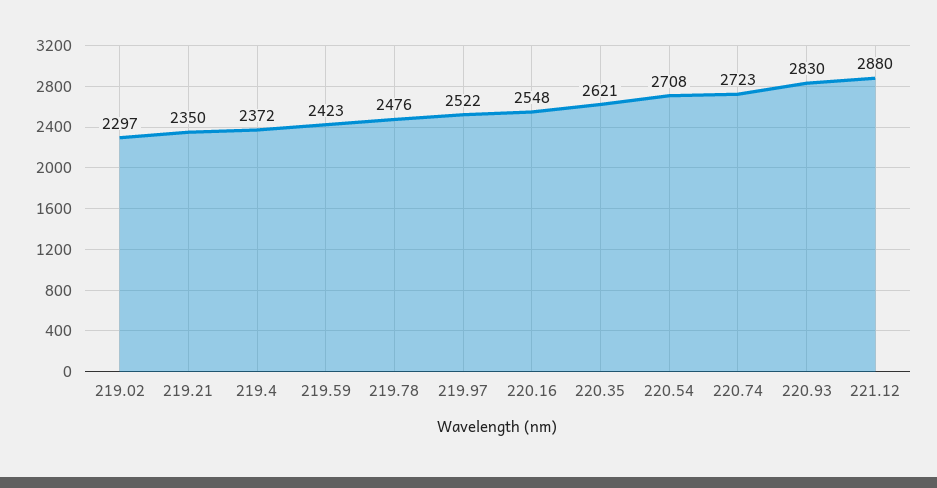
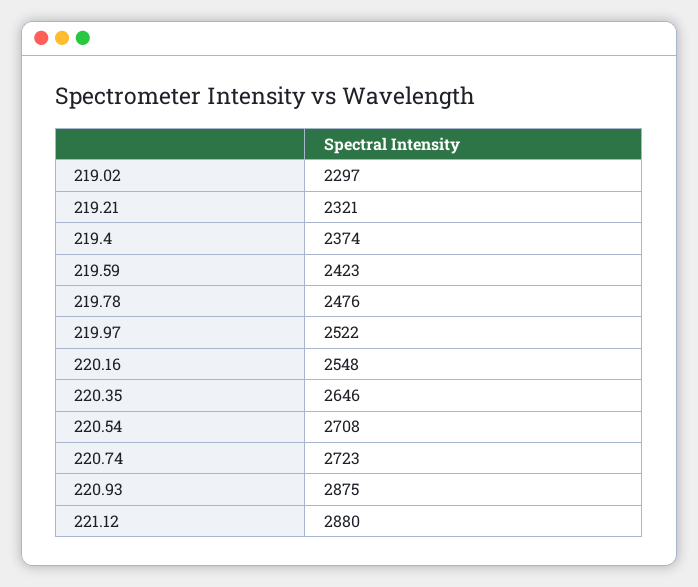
  {
    "219.02": 2297,
-   "219.21": 2350,
+   "219.21": 2321,
-   "219.4": 2372,
+   "219.4": 2374,
    "219.59": 2423,
    "219.78": 2476,
    "219.97": 2522,
    "220.16": 2548,
-   "220.35": 2621,
+   "220.35": 2646,
    "220.54": 2708,
    "220.74": 2723,
-   "220.93": 2830,
+   "220.93": 2875,
    "221.12": 2880
  }

